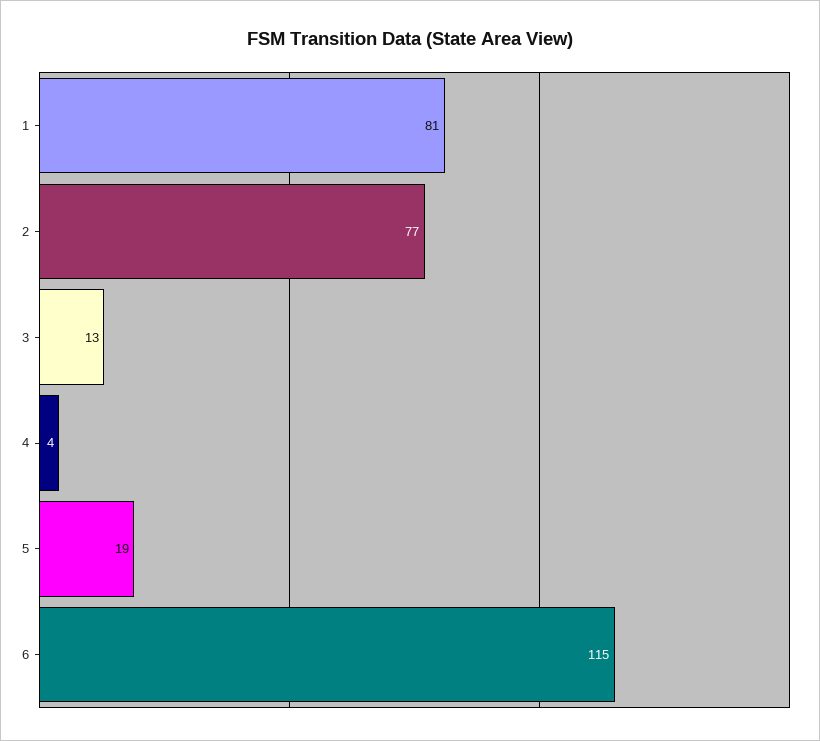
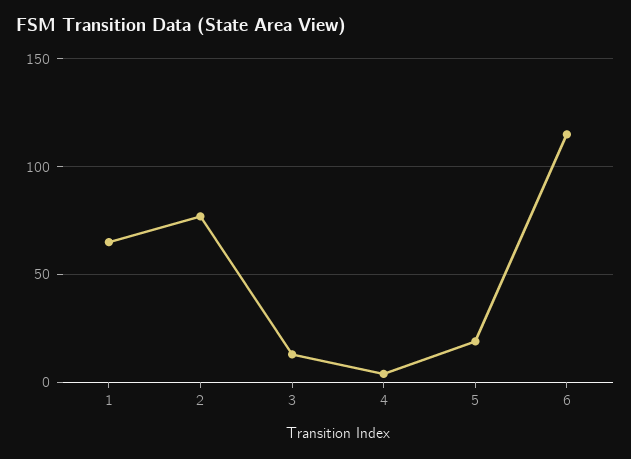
  {
-   "1": 81,
+   "1": 65,
    "2": 77,
    "3": 13,
    "4": 4,
    "5": 19,
    "6": 115
  }

